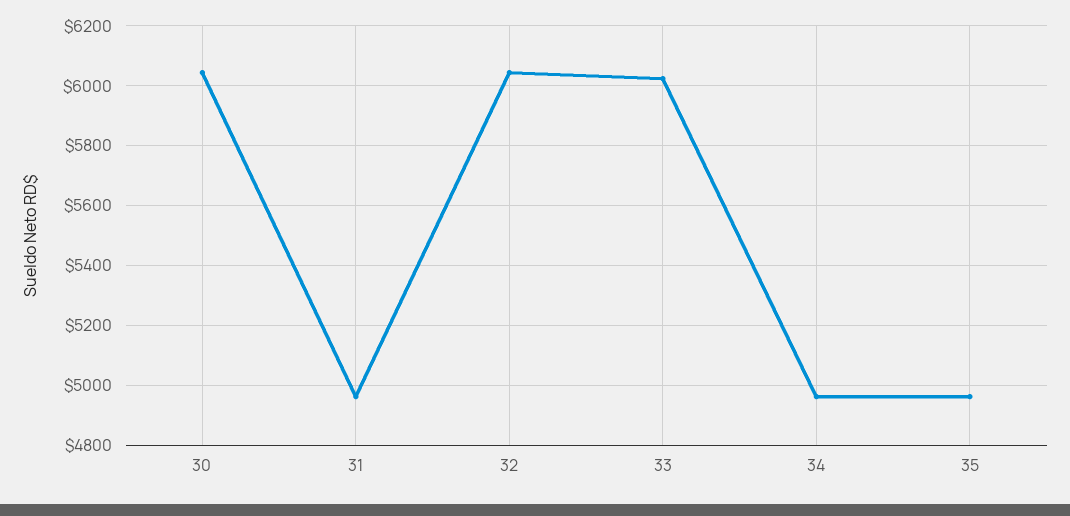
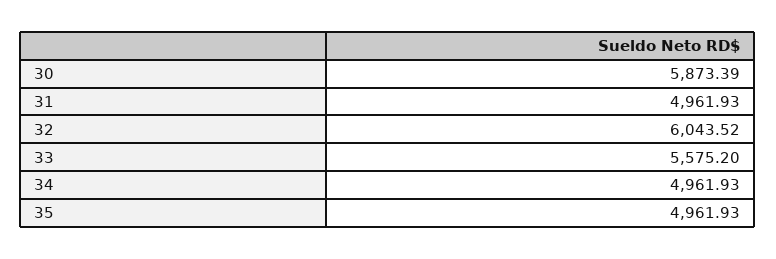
  {
-   "30": 6050,
+   "30": 5873.39,
    "31": 4961.93,
    "32": 6043.52,
-   "33": 6025,
+   "33": 5575.2,
    "34": 4961.93,
    "35": 4961.93
  }

